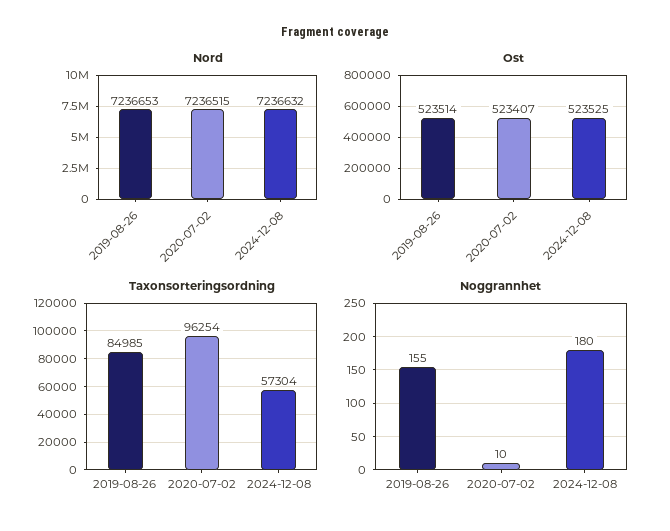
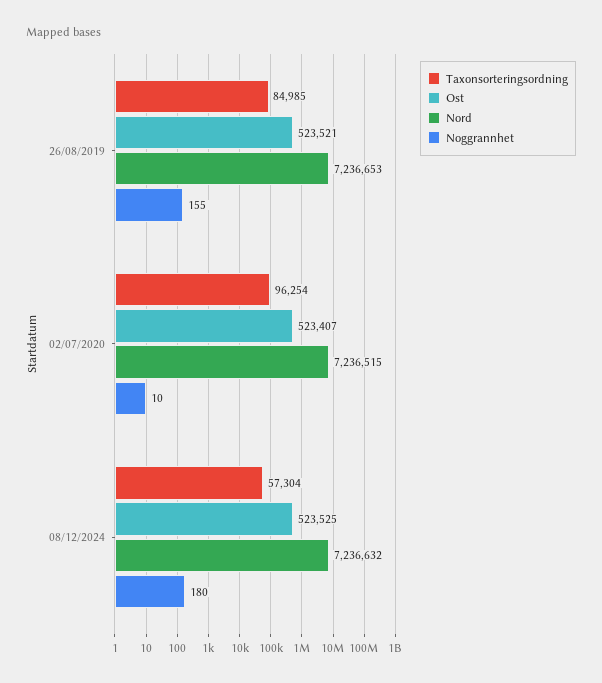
  {
    "Nord": {
      "2019-08-26": 7236653,
      "2020-07-02": 7236515,
      "2024-12-08": 7236632
    },
    "Ost": {
-     "2019-08-26": 523514,
+     "2019-08-26": 523521,
      "2020-07-02": 523407,
      "2024-12-08": 523525
    },
    "Taxonsorteringsordning": {
      "2019-08-26": 84985,
      "2020-07-02": 96254,
      "2024-12-08": 57304
    },
    "Noggrannhet": {
      "2019-08-26": 155,
      "2020-07-02": 10,
      "2024-12-08": 180
    }
  }

